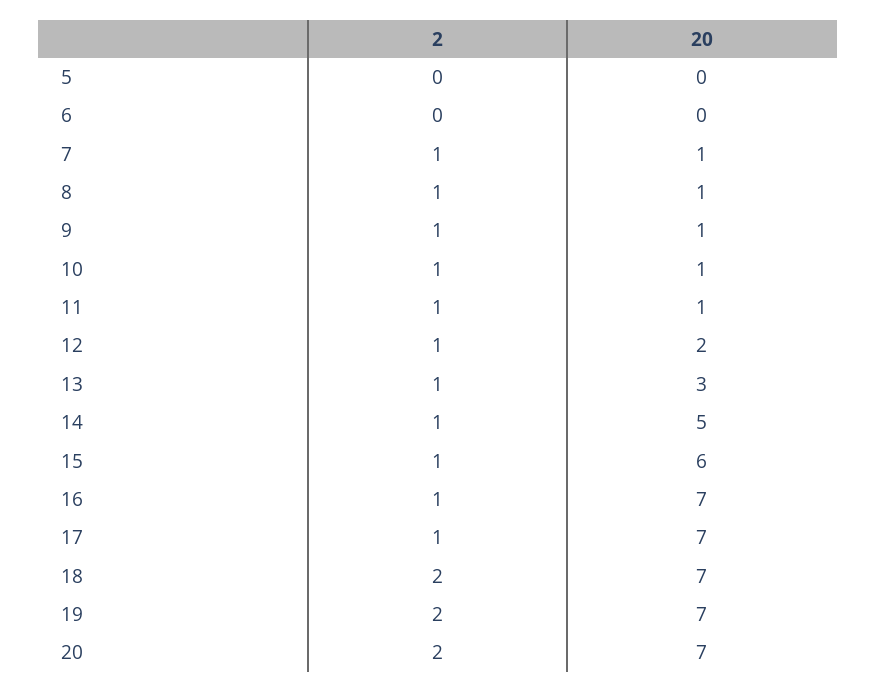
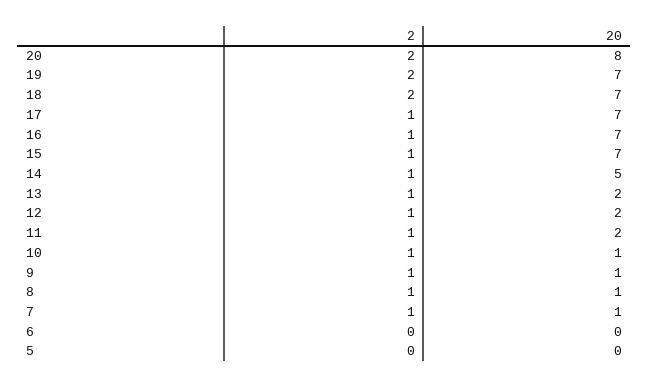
  {
    "2": {
      "5": 0,
      "6": 0,
      "7": 1,
      "8": 1,
      "9": 1,
      "10": 1,
      "11": 1,
      "12": 1,
      "13": 1,
      "14": 1,
      "15": 1,
      "16": 1,
      "17": 1,
      "18": 2,
      "19": 2,
      "20": 2
    },
    "20": {
      "5": 0,
      "6": 0,
      "7": 1,
      "8": 1,
      "9": 1,
      "10": 1,
-     "11": 1,
+     "11": 2,
      "12": 2,
-     "13": 3,
+     "13": 2,
      "14": 5,
-     "15": 6,
+     "15": 7,
      "16": 7,
      "17": 7,
      "18": 7,
      "19": 7,
-     "20": 7
+     "20": 8
    }
  }

